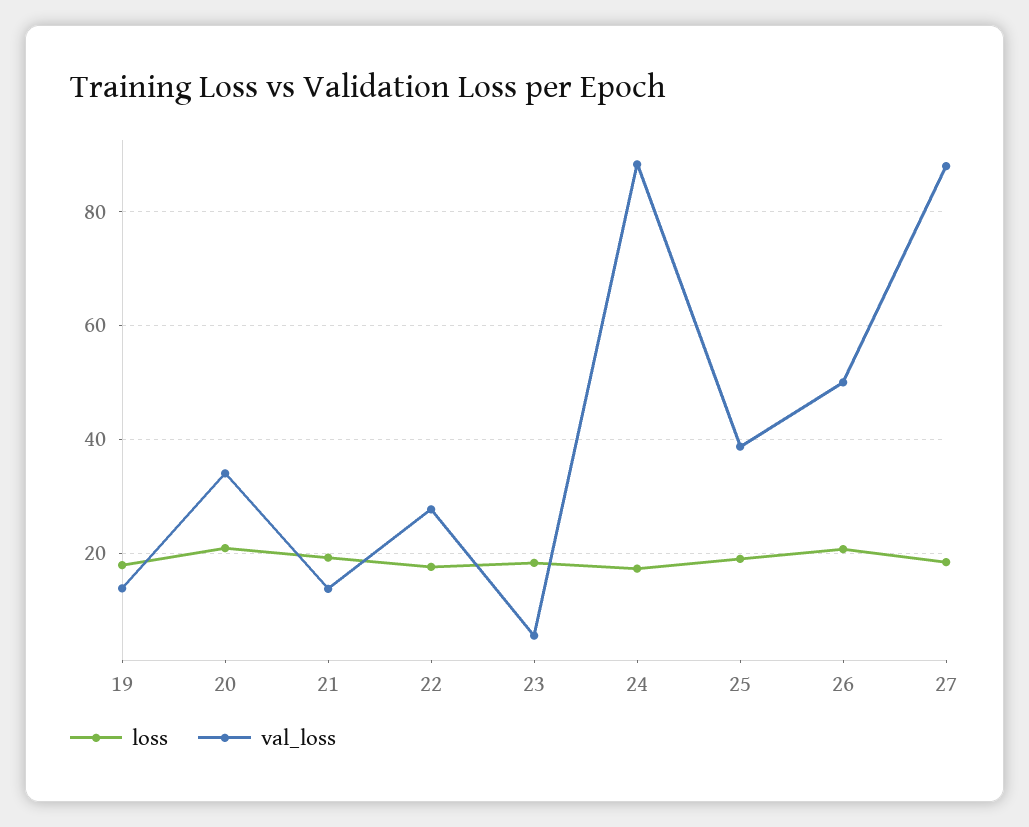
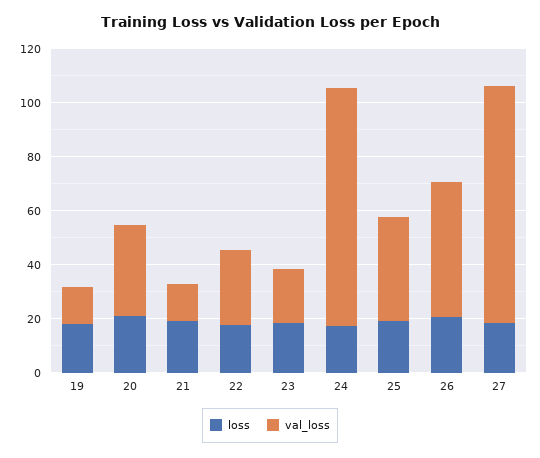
  {
    "loss": {
      "19": 18,
      "20": 20,
      "21": 20,
      "22": 18,
      "23": 18,
      "24": 18,
      "25": 20,
      "26": 20,
      "27": 18
    },
    "val_loss": {
      "19": 14,
      "20": 34,
      "21": 14,
      "22": 28,
-     "23": 6,
+     "23": 20,
      "24": 88,
      "25": 38,
      "26": 50,
      "27": 88
    }
  }

